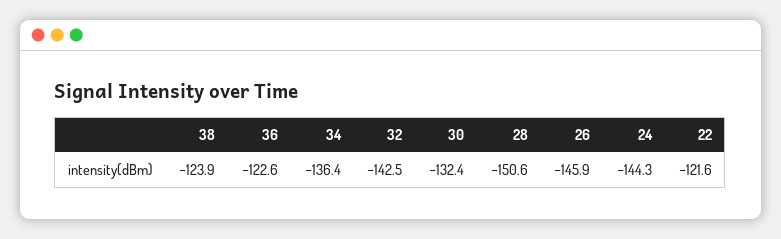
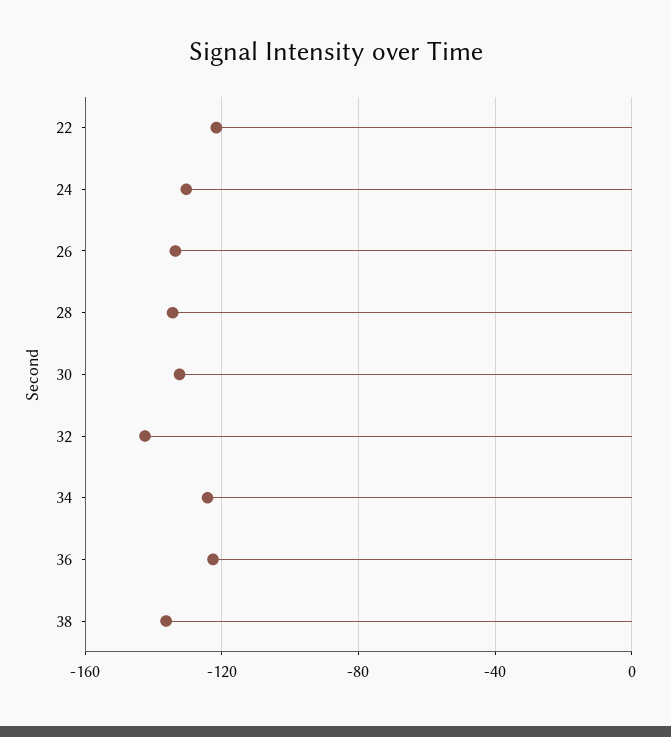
  {
-   "38": -123.9,
+   "38": -135,
    "36": -122.6,
-   "34": -136.4,
+   "34": -125,
    "32": -142.5,
    "30": -132.4,
-   "28": -150.6,
+   "28": -135,
-   "26": -145.9,
+   "26": -135,
-   "24": -144.3,
+   "24": -130,
    "22": -121.6
  }

